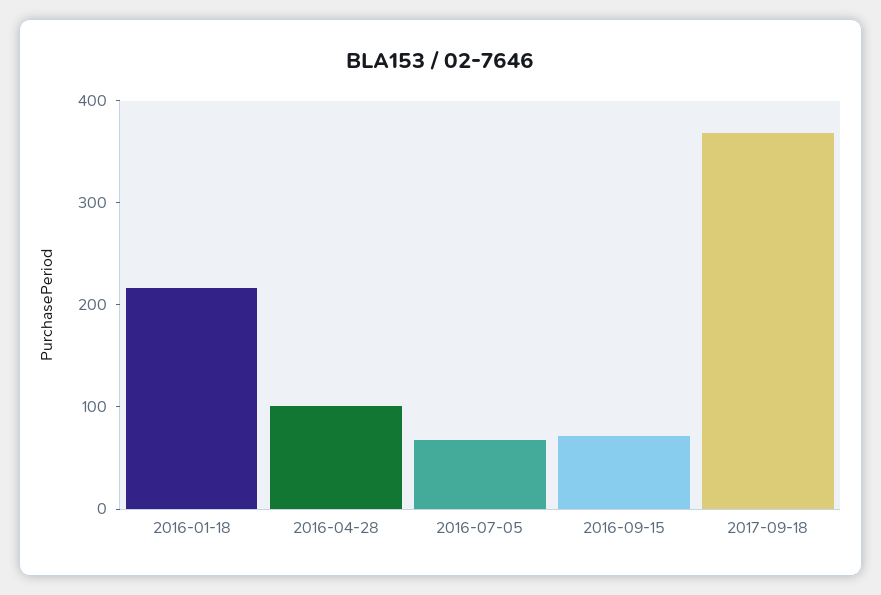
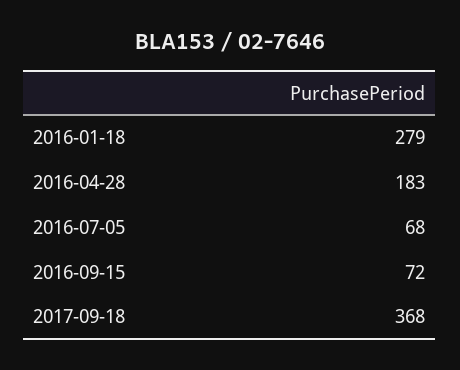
  {
-   "2016-01-18": 220,
+   "2016-01-18": 279,
-   "2016-04-28": 100,
+   "2016-04-28": 183,
    "2016-07-05": 68,
    "2016-09-15": 72,
    "2017-09-18": 368
  }

